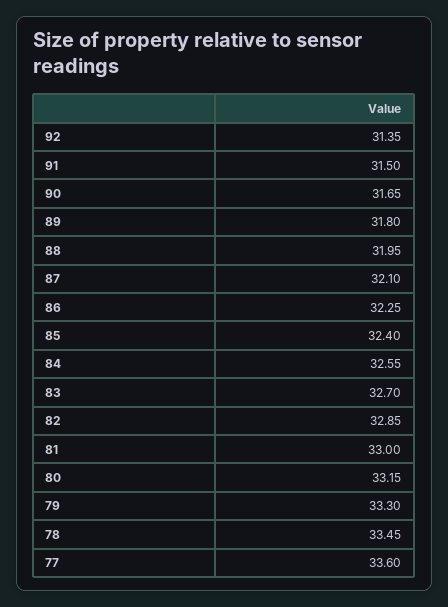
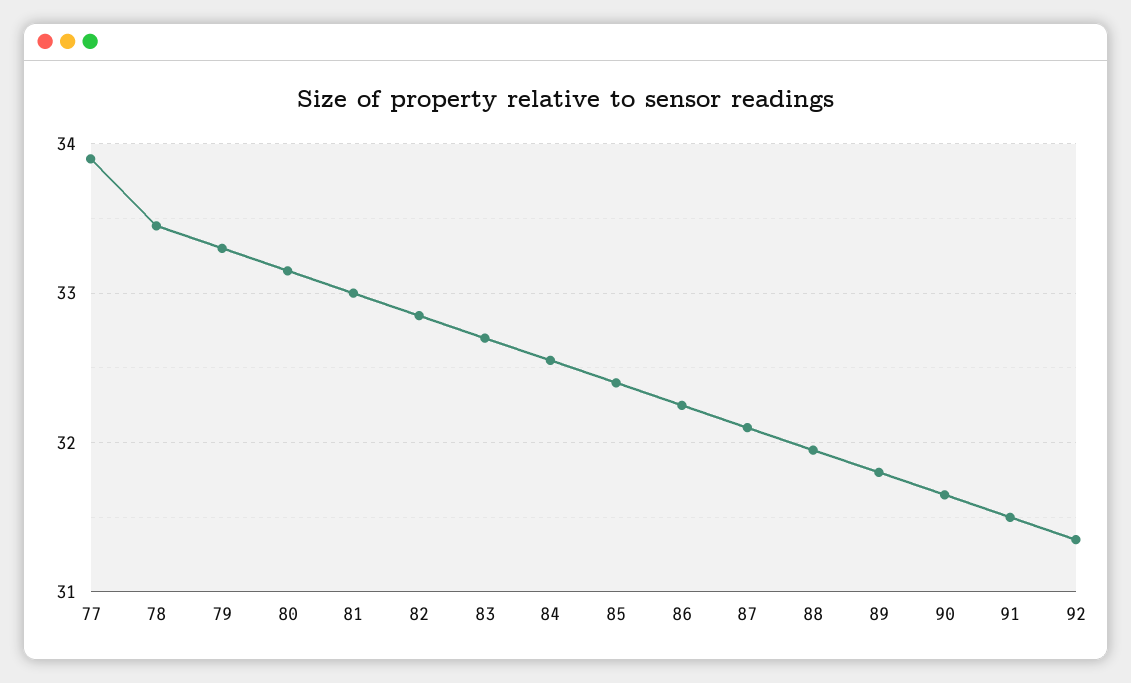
  {
    "92": 31.35,
    "91": 31.5,
    "90": 31.65,
    "89": 31.8,
    "88": 31.95,
    "87": 32.1,
    "86": 32.25,
    "85": 32.4,
    "84": 32.55,
    "83": 32.7,
    "82": 32.85,
    "81": 33,
    "80": 33.15,
    "79": 33.3,
    "78": 33.45,
-   "77": 33.6
+   "77": 33.9
  }

